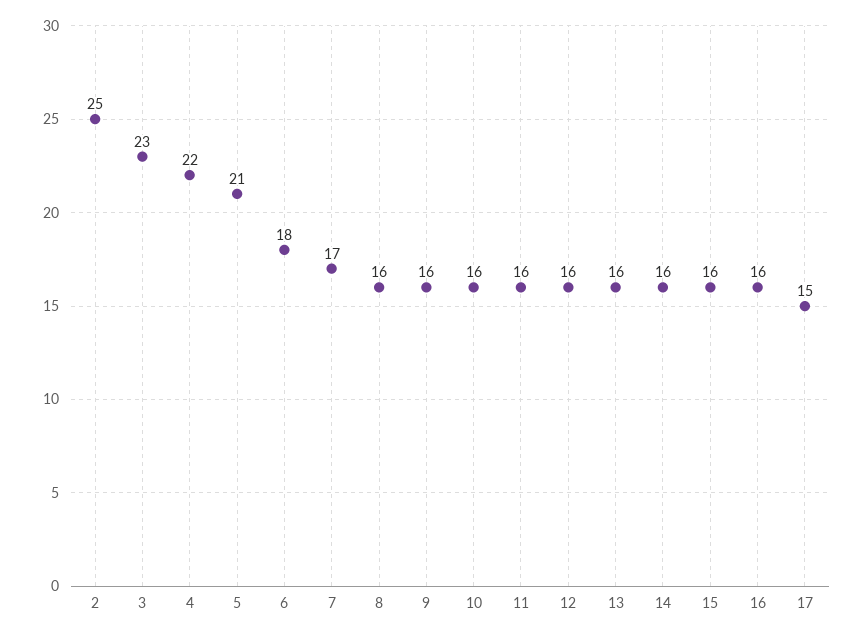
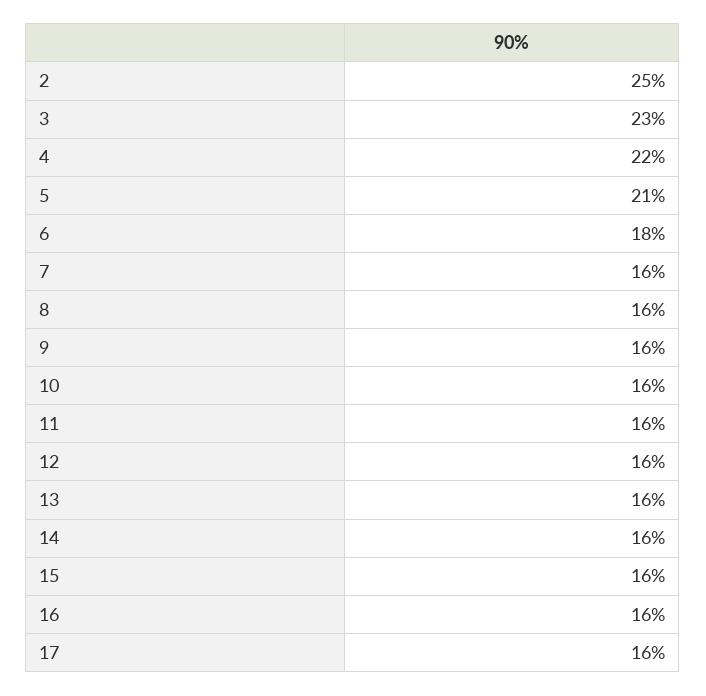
  {
    "2": 25,
    "3": 23,
    "4": 22,
    "5": 21,
    "6": 18,
-   "7": 17,
+   "7": 16,
    "8": 16,
    "9": 16,
    "10": 16,
    "11": 16,
    "12": 16,
    "13": 16,
    "14": 16,
    "15": 16,
    "16": 16,
-   "17": 15
+   "17": 16
  }

